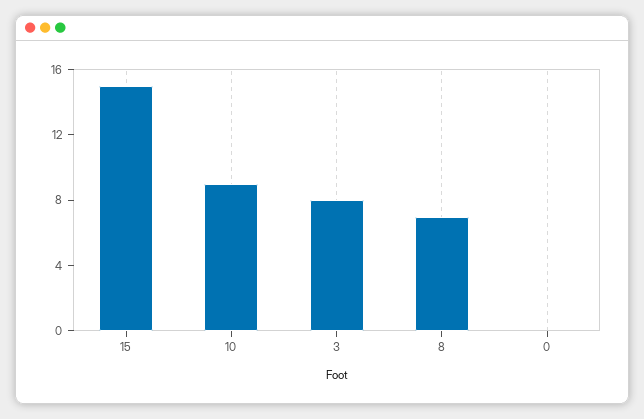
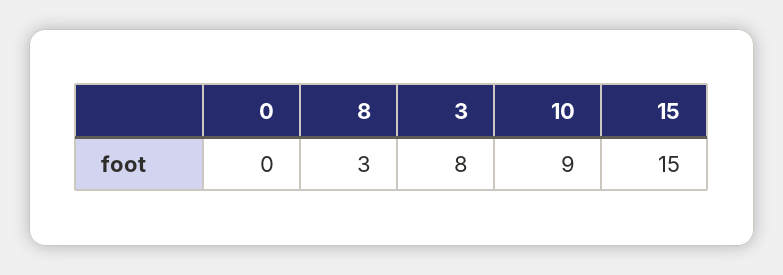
  {
    "15": 15,
    "10": 9,
    "3": 8,
-   "8": 7,
+   "8": 3,
    "0": 0
  }

